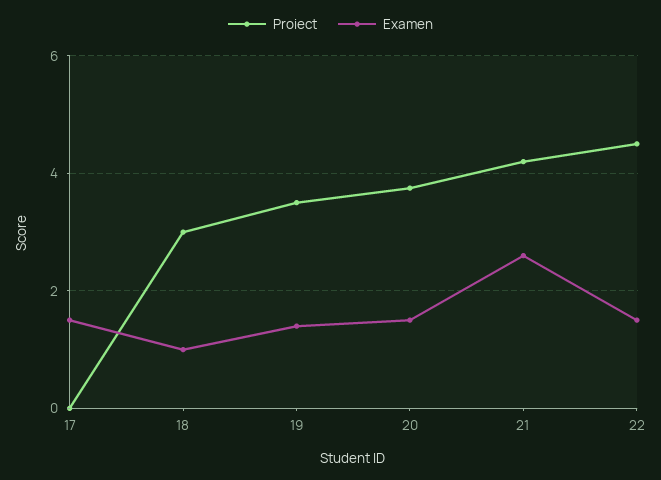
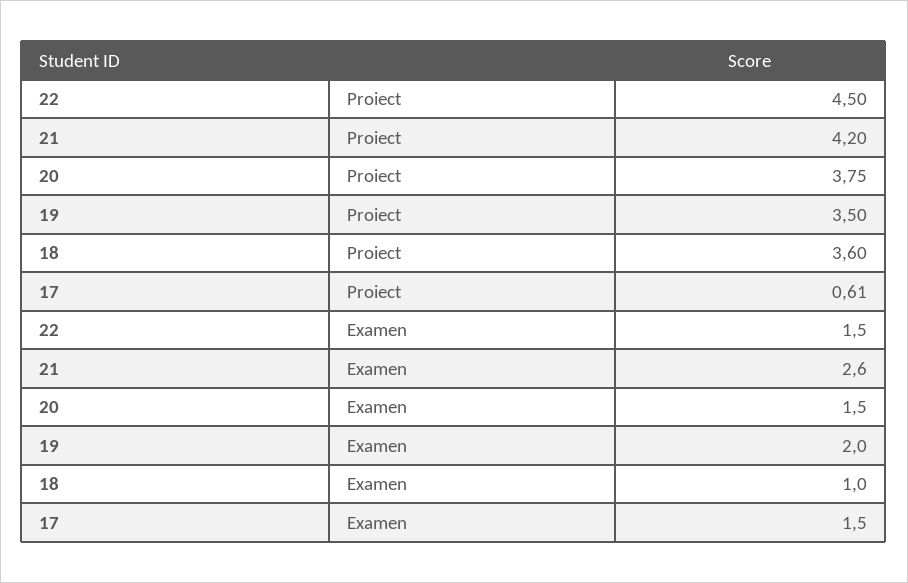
  {
    "Proiect": {
-     "17": 0,
+     "17": 0.61,
-     "18": 3,
+     "18": 3.6,
      "19": 3.5,
      "20": 3.75,
      "21": 4.2,
      "22": 4.5
    },
    "Examen": {
      "17": 1.5,
      "18": 1,
-     "19": 1.4,
+     "19": 2,
      "20": 1.5,
      "21": 2.6,
      "22": 1.5
    }
  }

